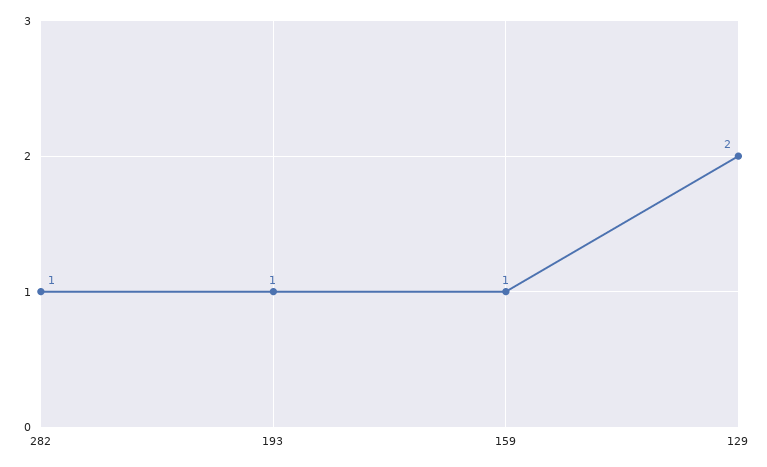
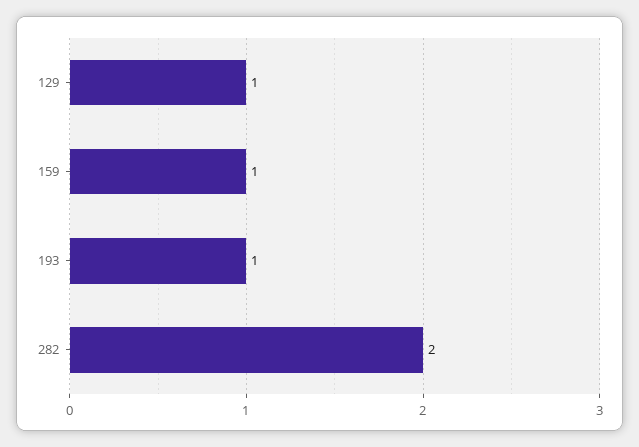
  {
-   "282": 1,
+   "282": 2,
    "193": 1,
    "159": 1,
-   "129": 2
+   "129": 1
  }

